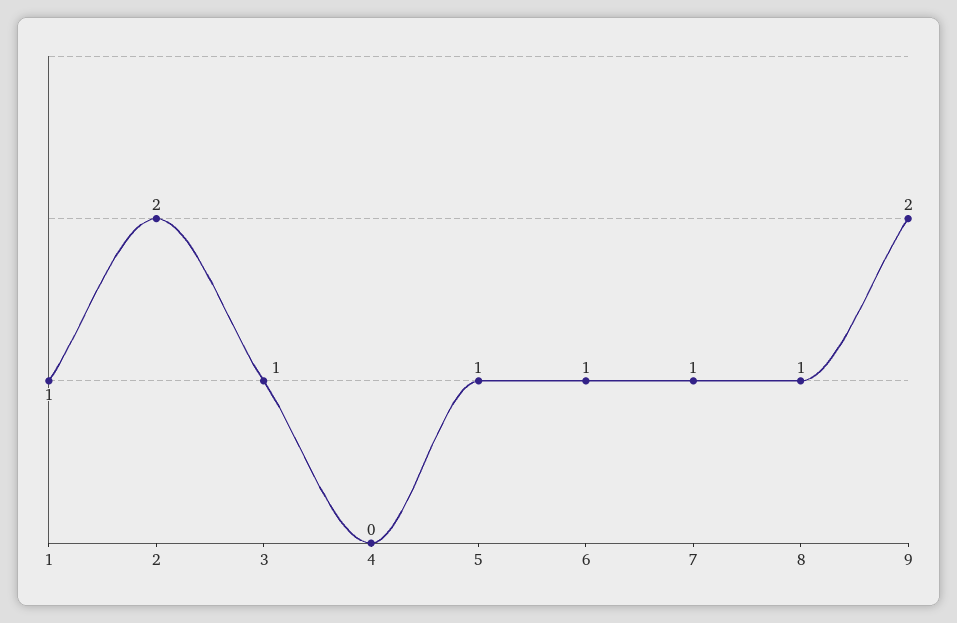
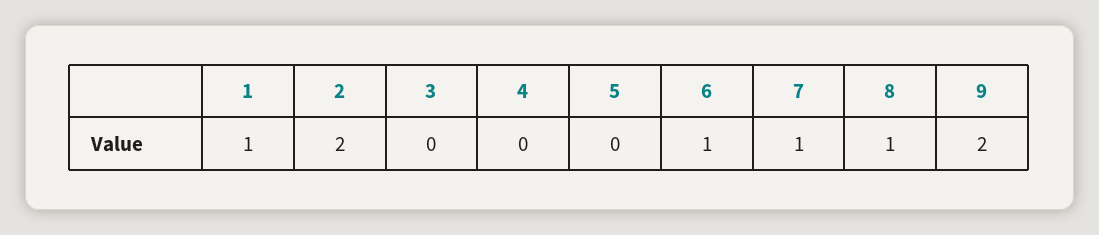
  {
    "1": 1,
    "2": 2,
-   "3": 1,
+   "3": 0,
    "4": 0,
-   "5": 1,
+   "5": 0,
    "6": 1,
    "7": 1,
    "8": 1,
    "9": 2
  }

